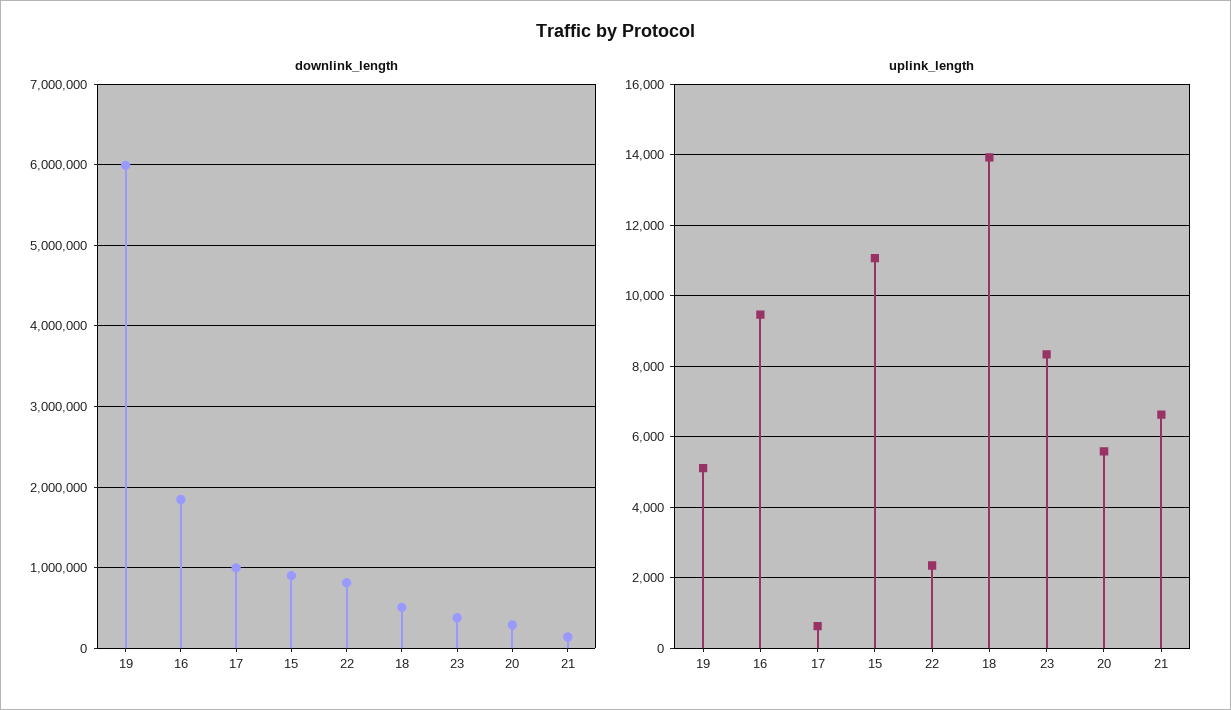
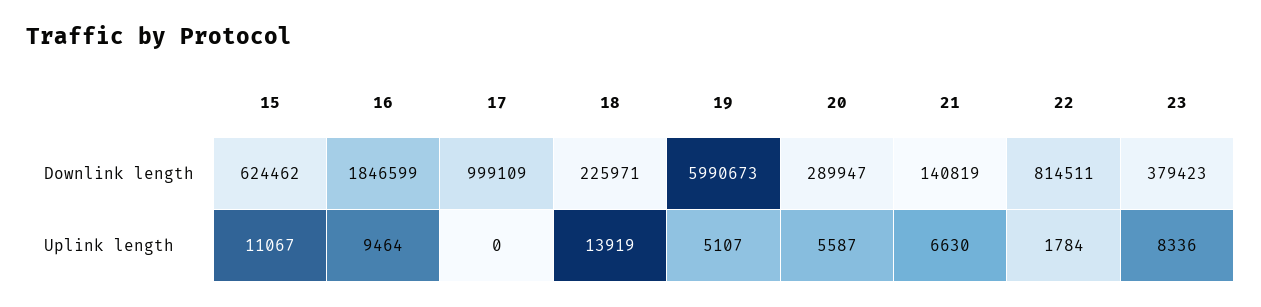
  {
    "downlink_length": {
      "19": 5990673,
      "16": 1846599,
      "17": 999109,
-     "15": 900000,
+     "15": 624462,
      "22": 814511,
-     "18": 500000,
+     "18": 225971,
      "23": 379423,
      "20": 289947,
      "21": 140819
    },
    "uplink_length": {
      "19": 5107,
      "16": 9464,
-     "17": 600,
+     "17": 0,
      "15": 11067,
-     "22": 2400,
+     "22": 1784,
      "18": 13919,
      "23": 8336,
      "20": 5587,
      "21": 6630
    }
  }

